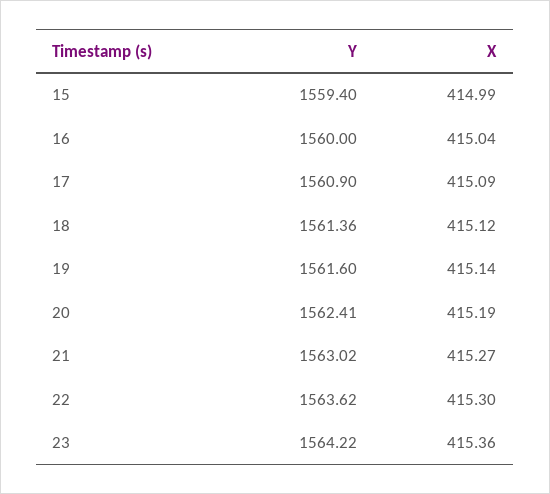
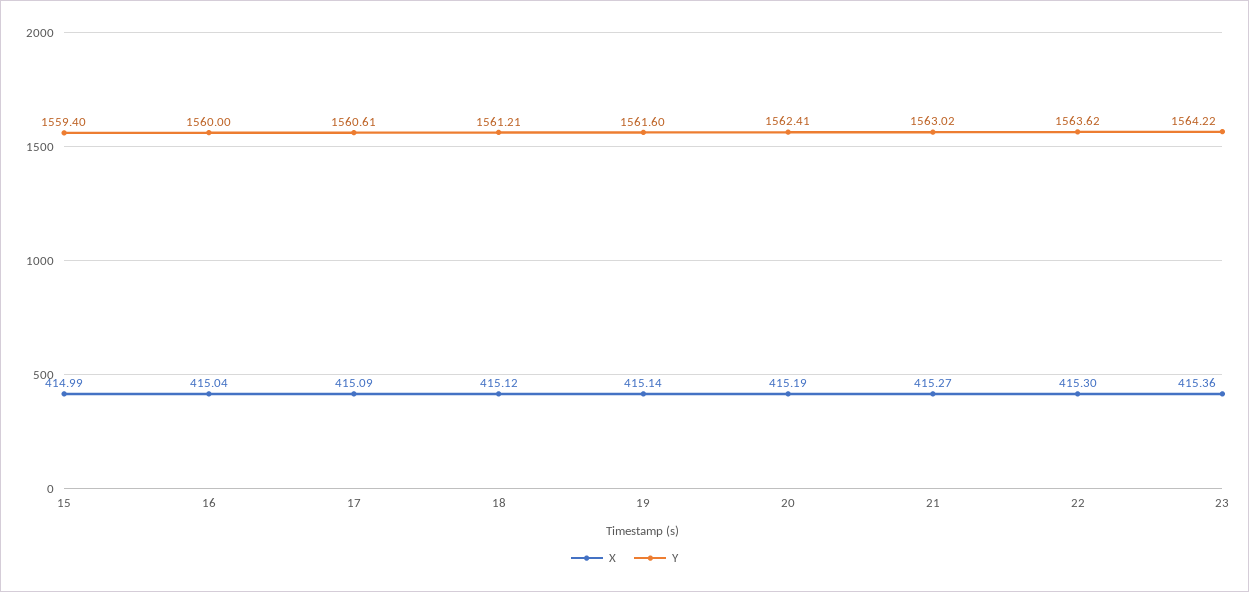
  {
    "Y": {
      "15": 1559.4,
      "16": 1560,
-     "17": 1560.9,
+     "17": 1560.61,
-     "18": 1561.36,
+     "18": 1561.21,
      "19": 1561.6,
      "20": 1562.41,
      "21": 1563.02,
      "22": 1563.62,
      "23": 1564.22
    },
    "X": {
      "15": 414.99,
      "16": 415.04,
      "17": 415.09,
      "18": 415.12,
      "19": 415.14,
      "20": 415.19,
      "21": 415.27,
      "22": 415.3,
      "23": 415.36
    }
  }

